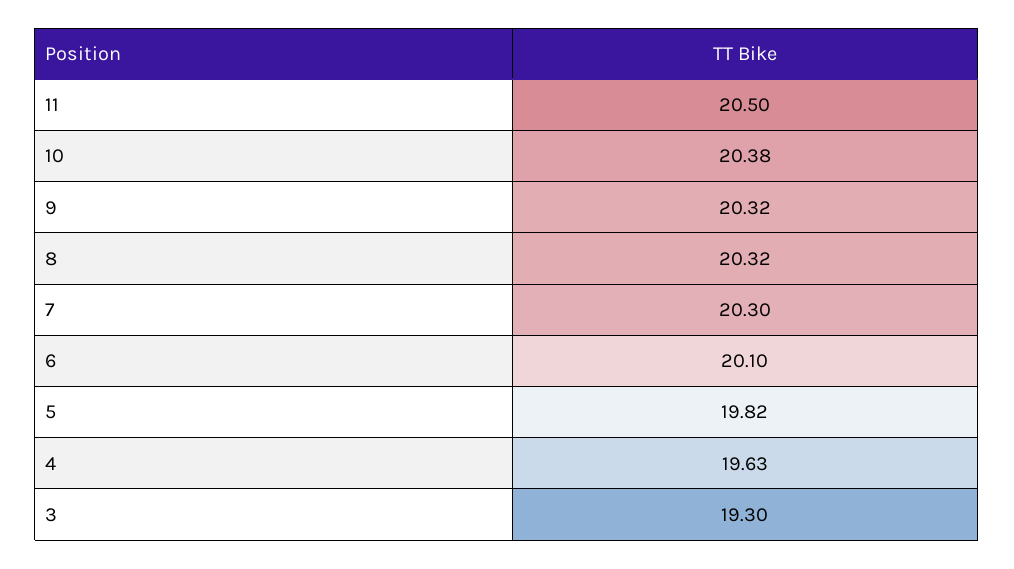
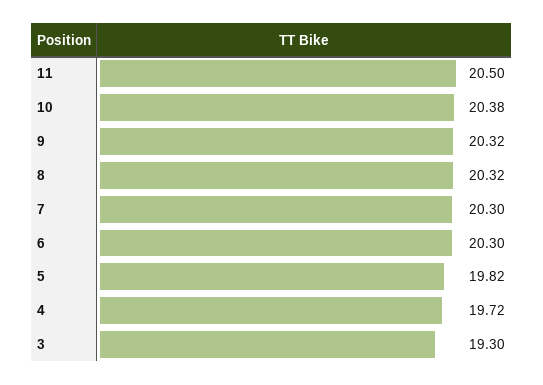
  {
    "11": 20.5,
    "10": 20.38,
    "9": 20.32,
    "8": 20.32,
    "7": 20.3,
-   "6": 20.1,
+   "6": 20.3,
    "5": 19.82,
-   "4": 19.63,
+   "4": 19.72,
    "3": 19.3
  }

